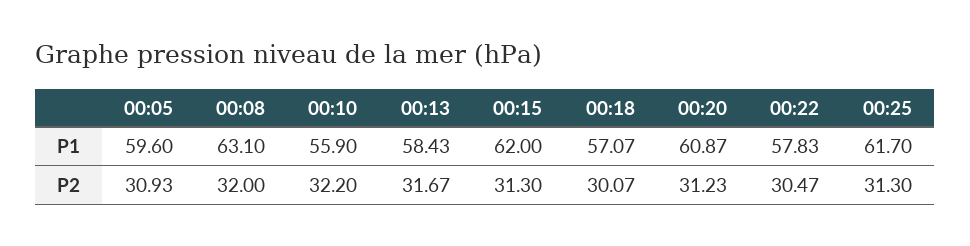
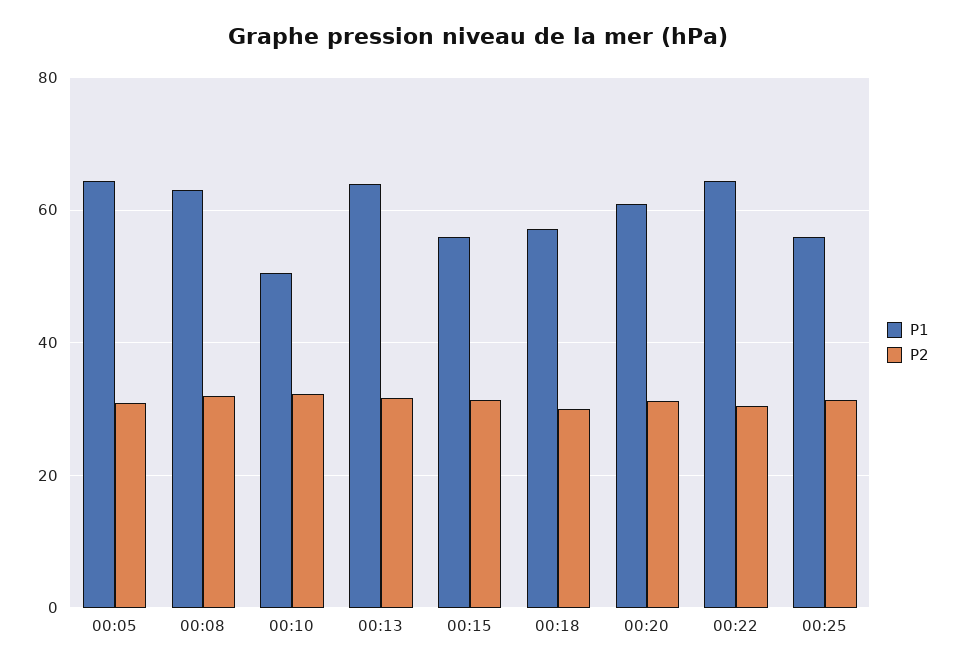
  {
    "P1": {
-     "00:05": 59.6,
+     "00:05": 64,
      "00:08": 63.1,
-     "00:10": 55.9,
+     "00:10": 50,
-     "00:13": 58.43,
+     "00:13": 64,
-     "00:15": 62,
+     "00:15": 56,
      "00:18": 57.07,
      "00:20": 60.87,
-     "00:22": 57.83,
+     "00:22": 64,
-     "00:25": 61.7
+     "00:25": 56
    },
    "P2": {
      "00:05": 30.93,
      "00:08": 32,
      "00:10": 32.2,
      "00:13": 31.67,
      "00:15": 31.3,
      "00:18": 30.07,
      "00:20": 31.23,
      "00:22": 30.47,
      "00:25": 31.3
    }
  }

